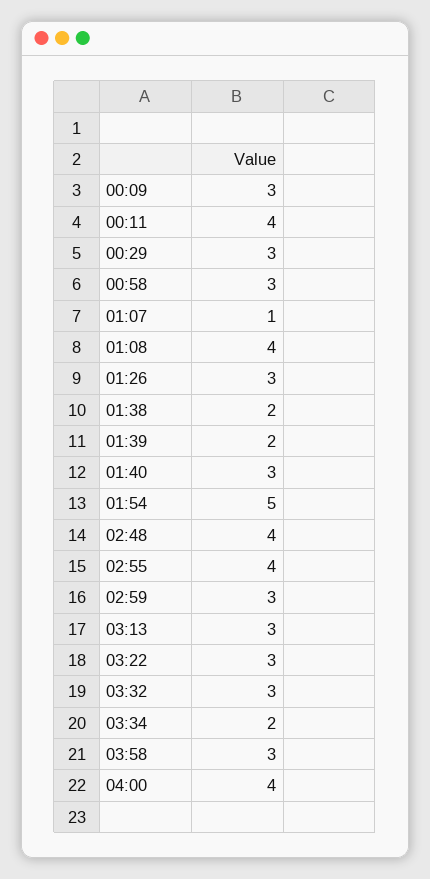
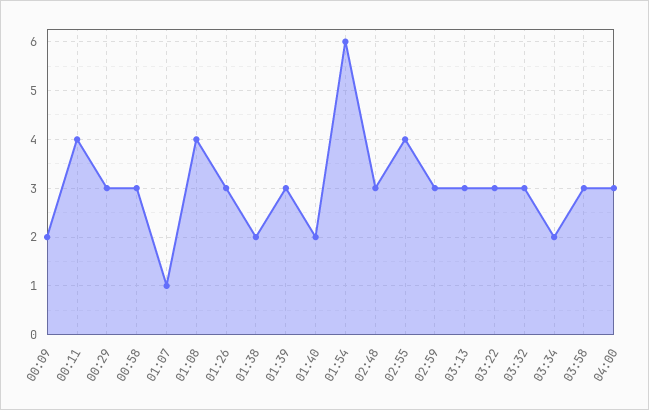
  {
-   "00:09": 3,
+   "00:09": 2,
    "00:11": 4,
    "00:29": 3,
    "00:58": 3,
    "01:07": 1,
    "01:08": 4,
    "01:26": 3,
    "01:38": 2,
-   "01:39": 2,
+   "01:39": 3,
-   "01:40": 3,
+   "01:40": 2,
-   "01:54": 5,
+   "01:54": 6,
-   "02:48": 4,
+   "02:48": 3,
    "02:55": 4,
    "02:59": 3,
    "03:13": 3,
    "03:22": 3,
    "03:32": 3,
    "03:34": 2,
    "03:58": 3,
-   "04:00": 4
+   "04:00": 3
  }

